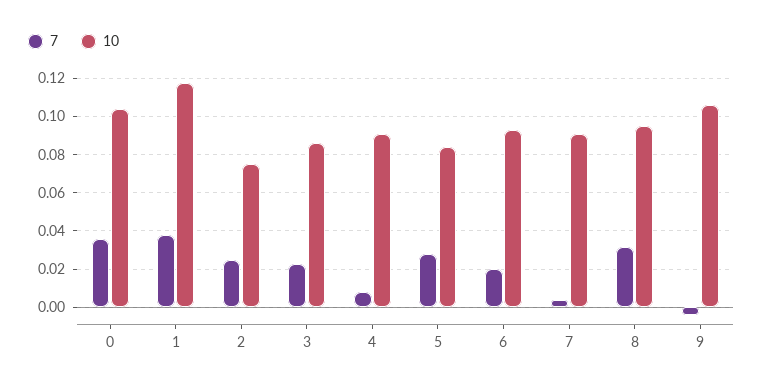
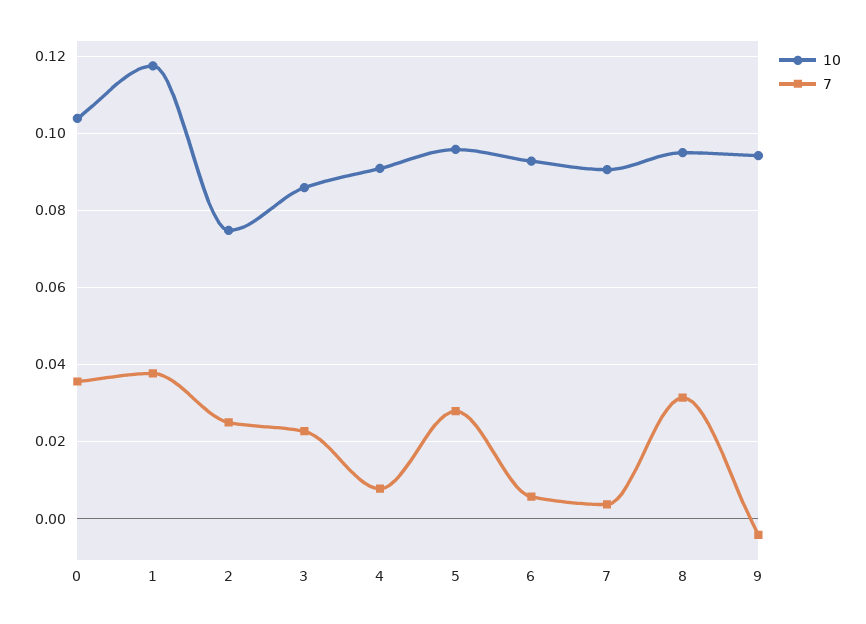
  {
    "7": {
      "0": 0.036,
      "1": 0.038,
      "2": 0.026,
      "3": 0.022,
      "4": 0.008,
      "5": 0.028,
-     "6": 0.02,
+     "6": 0.006,
      "7": 0.004,
      "8": 0.032,
      "9": -0.004
    },
    "10": {
      "0": 0.104,
      "1": 0.118,
      "2": 0.074,
      "3": 0.086,
      "4": 0.09,
-     "5": 0.085,
+     "5": 0.096,
      "6": 0.092,
      "7": 0.09,
      "8": 0.096,
-     "9": 0.105
+     "9": 0.094
    }
  }

